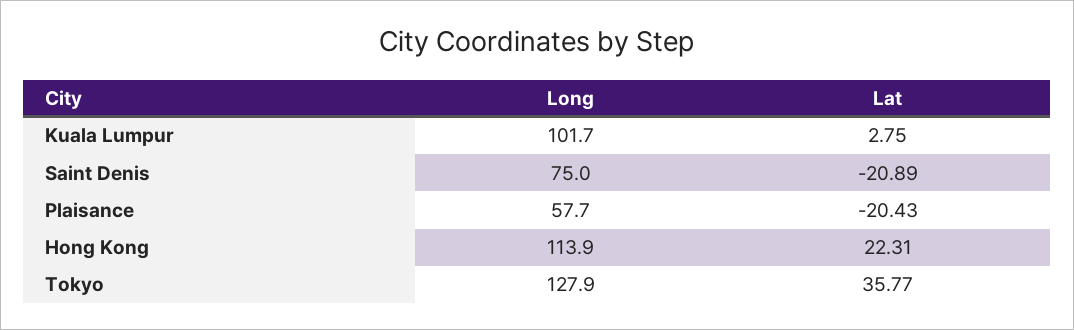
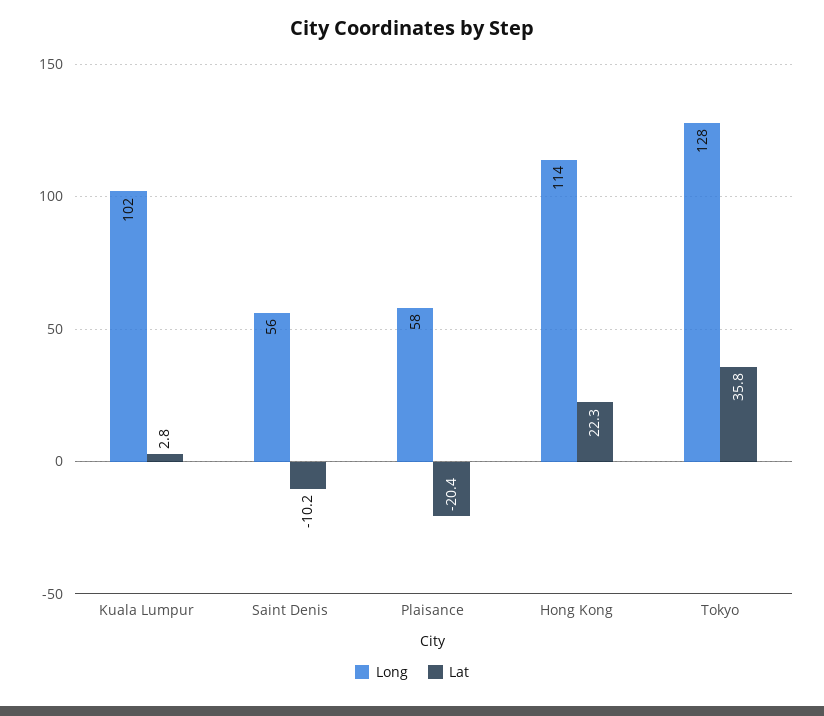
  {
    "Long": {
      "Kuala Lumpur": 101.7,
-     "Saint Denis": 75,
+     "Saint Denis": 56,
      "Plaisance": 57.7,
      "Hong Kong": 113.9,
      "Tokyo": 127.9
    },
    "Lat": {
      "Kuala Lumpur": 2.75,
-     "Saint Denis": -20.89,
+     "Saint Denis": -10.2,
      "Plaisance": -20.43,
      "Hong Kong": 22.31,
      "Tokyo": 35.77
    }
  }

